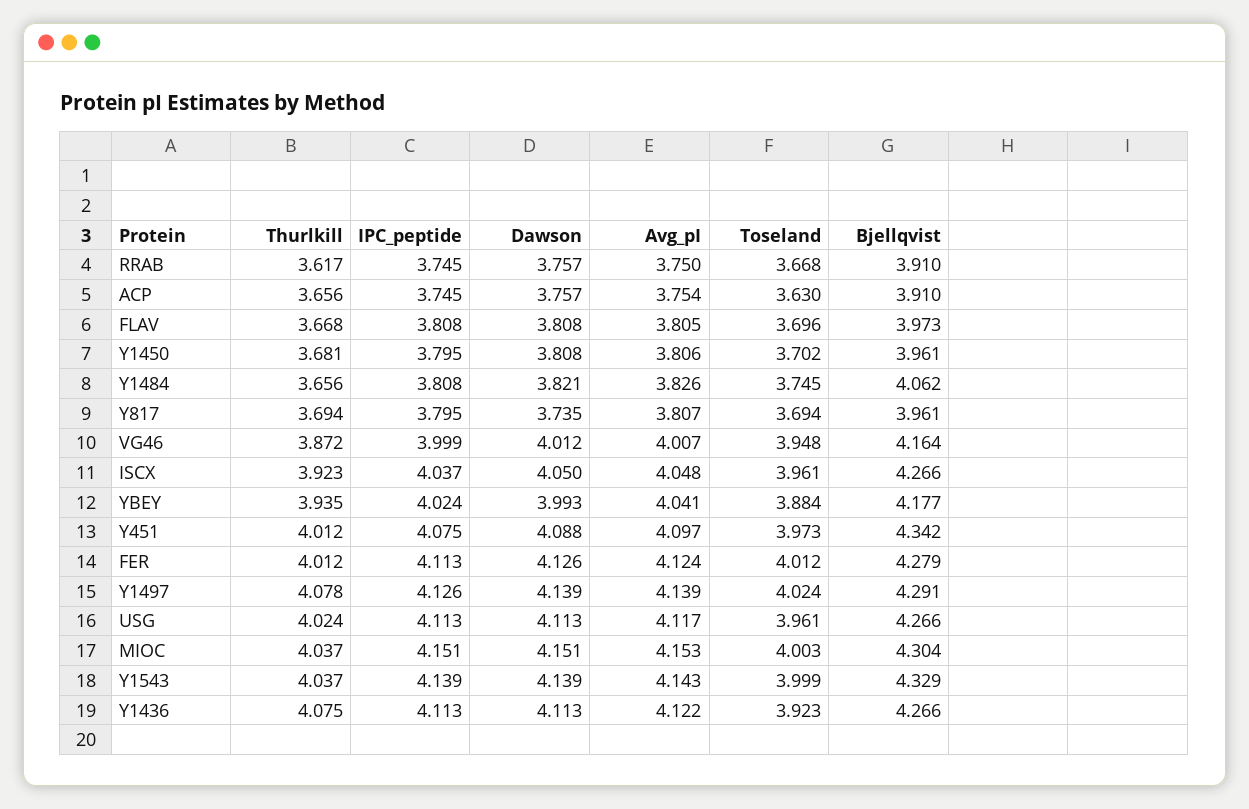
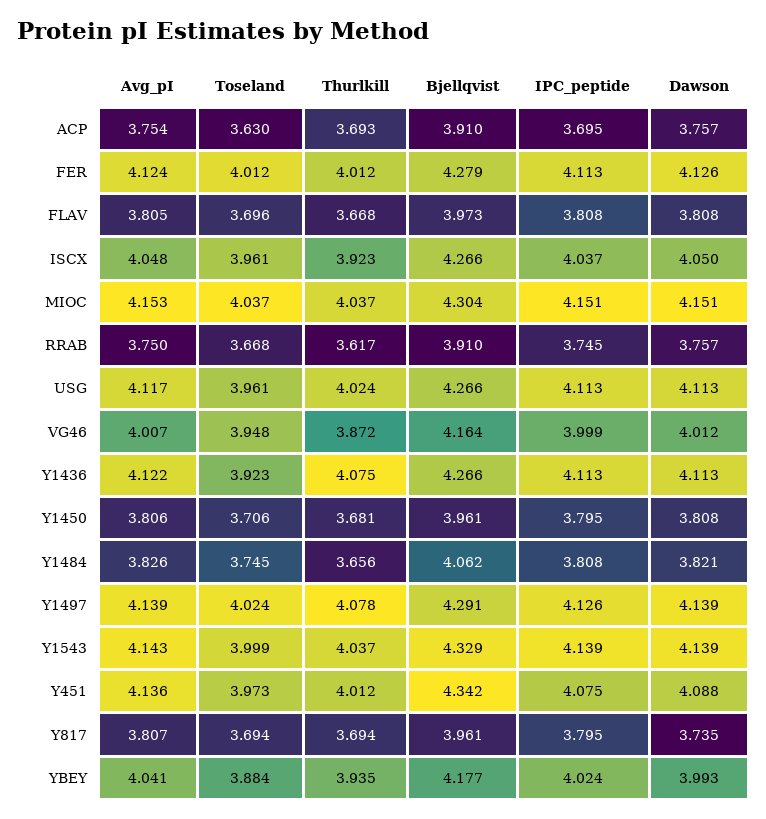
  {
    "Thurlkill": {
      "RRAB": 3.617,
-     "ACP": 3.656,
+     "ACP": 3.693,
      "FLAV": 3.668,
      "Y1450": 3.681,
      "Y1484": 3.656,
      "Y817": 3.694,
      "VG46": 3.872,
      "ISCX": 3.923,
      "YBEY": 3.935,
      "Y451": 4.012,
      "FER": 4.012,
      "Y1497": 4.078,
      "USG": 4.024,
      "MIOC": 4.037,
      "Y1543": 4.037,
      "Y1436": 4.075
    },
    "IPC_peptide": {
      "RRAB": 3.745,
-     "ACP": 3.745,
+     "ACP": 3.695,
      "FLAV": 3.808,
      "Y1450": 3.795,
      "Y1484": 3.808,
      "Y817": 3.795,
      "VG46": 3.999,
      "ISCX": 4.037,
      "YBEY": 4.024,
      "Y451": 4.075,
      "FER": 4.113,
      "Y1497": 4.126,
      "USG": 4.113,
      "MIOC": 4.151,
      "Y1543": 4.139,
      "Y1436": 4.113
    },
    "Dawson": {
      "RRAB": 3.757,
      "ACP": 3.757,
      "FLAV": 3.808,
      "Y1450": 3.808,
      "Y1484": 3.821,
      "Y817": 3.735,
      "VG46": 4.012,
      "ISCX": 4.05,
      "YBEY": 3.993,
      "Y451": 4.088,
      "FER": 4.126,
      "Y1497": 4.139,
      "USG": 4.113,
      "MIOC": 4.151,
      "Y1543": 4.139,
      "Y1436": 4.113
    },
    "Avg_pI": {
      "RRAB": 3.75,
      "ACP": 3.754,
      "FLAV": 3.805,
      "Y1450": 3.806,
      "Y1484": 3.826,
      "Y817": 3.807,
      "VG46": 4.007,
      "ISCX": 4.048,
      "YBEY": 4.041,
-     "Y451": 4.097,
+     "Y451": 4.136,
      "FER": 4.124,
      "Y1497": 4.139,
      "USG": 4.117,
      "MIOC": 4.153,
      "Y1543": 4.143,
      "Y1436": 4.122
    },
    "Toseland": {
      "RRAB": 3.668,
      "ACP": 3.63,
      "FLAV": 3.696,
-     "Y1450": 3.702,
+     "Y1450": 3.706,
      "Y1484": 3.745,
      "Y817": 3.694,
      "VG46": 3.948,
      "ISCX": 3.961,
      "YBEY": 3.884,
      "Y451": 3.973,
      "FER": 4.012,
      "Y1497": 4.024,
      "USG": 3.961,
-     "MIOC": 4.003,
+     "MIOC": 4.037,
      "Y1543": 3.999,
      "Y1436": 3.923
    },
    "Bjellqvist": {
      "RRAB": 3.91,
      "ACP": 3.91,
      "FLAV": 3.973,
      "Y1450": 3.961,
      "Y1484": 4.062,
      "Y817": 3.961,
      "VG46": 4.164,
      "ISCX": 4.266,
      "YBEY": 4.177,
      "Y451": 4.342,
      "FER": 4.279,
      "Y1497": 4.291,
      "USG": 4.266,
      "MIOC": 4.304,
      "Y1543": 4.329,
      "Y1436": 4.266
    }
  }

